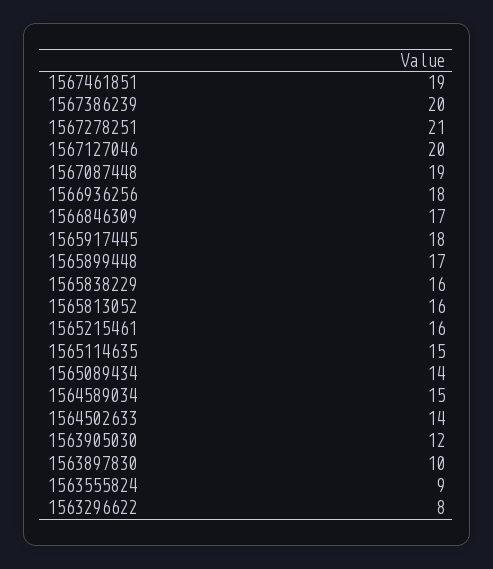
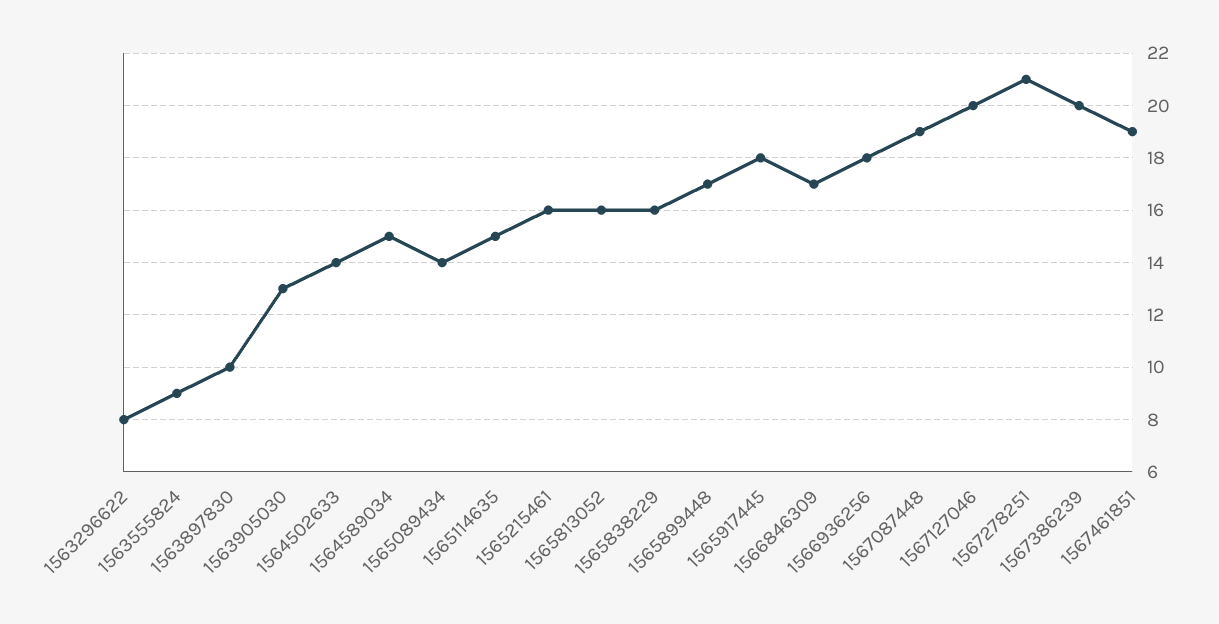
  {
    "1567461851": 19,
    "1567386239": 20,
    "1567278251": 21,
    "1567127046": 20,
    "1567087448": 19,
    "1566936256": 18,
    "1566846309": 17,
    "1565917445": 18,
    "1565899448": 17,
    "1565838229": 16,
    "1565813052": 16,
    "1565215461": 16,
    "1565114635": 15,
    "1565089434": 14,
    "1564589034": 15,
    "1564502633": 14,
-   "1563905030": 12,
+   "1563905030": 13,
    "1563897830": 10,
    "1563555824": 9,
    "1563296622": 8
  }

